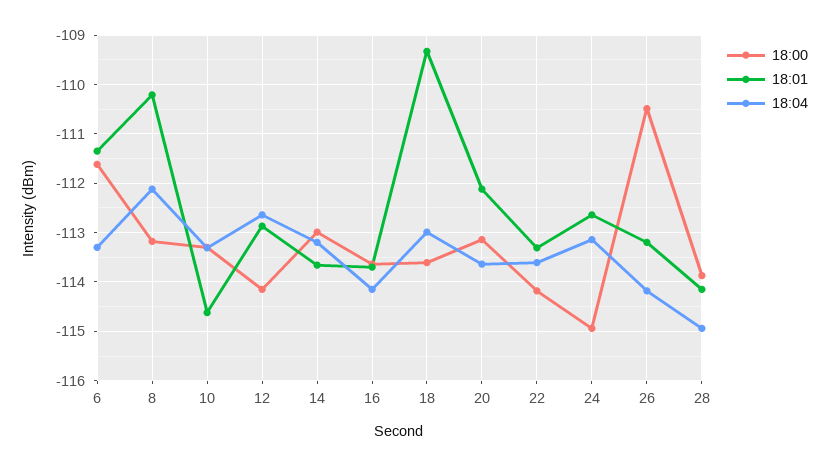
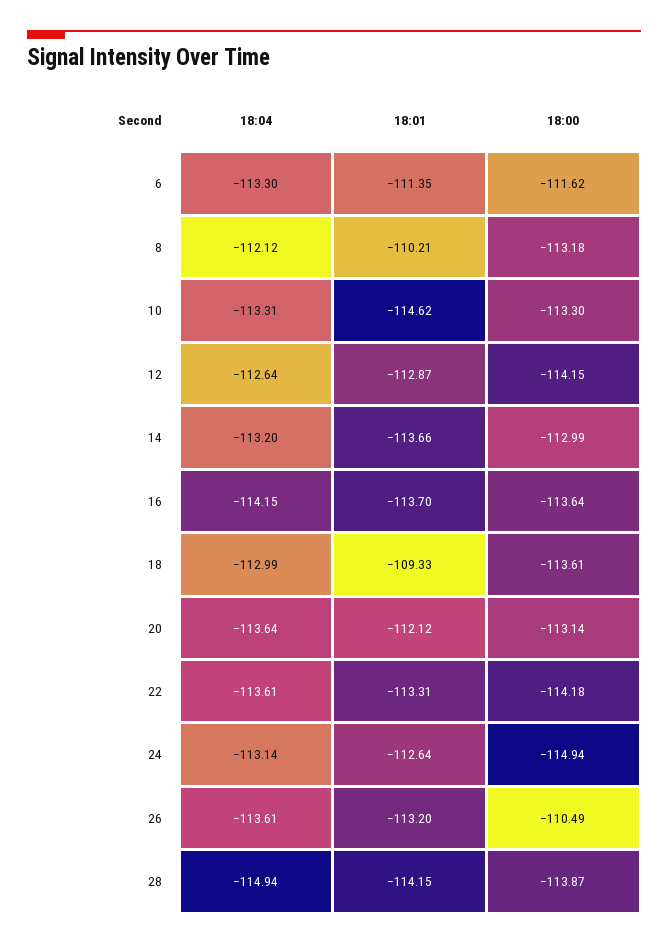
  {
    "18:00": {
      "6": -111.62,
      "8": -113.18,
      "10": -113.3,
      "12": -114.15,
      "14": -112.99,
      "16": -113.64,
      "18": -113.61,
      "20": -113.14,
      "22": -114.18,
      "24": -114.94,
      "26": -110.49,
      "28": -113.87
    },
    "18:01": {
      "6": -111.35,
      "8": -110.21,
      "10": -114.62,
      "12": -112.87,
      "14": -113.66,
      "16": -113.7,
      "18": -109.33,
      "20": -112.12,
      "22": -113.31,
      "24": -112.64,
      "26": -113.2,
      "28": -114.15
    },
    "18:04": {
      "6": -113.3,
      "8": -112.12,
      "10": -113.31,
      "12": -112.64,
      "14": -113.2,
      "16": -114.15,
      "18": -112.99,
      "20": -113.64,
      "22": -113.61,
      "24": -113.14,
-     "26": -114.2,
+     "26": -113.61,
      "28": -114.94
    }
  }

